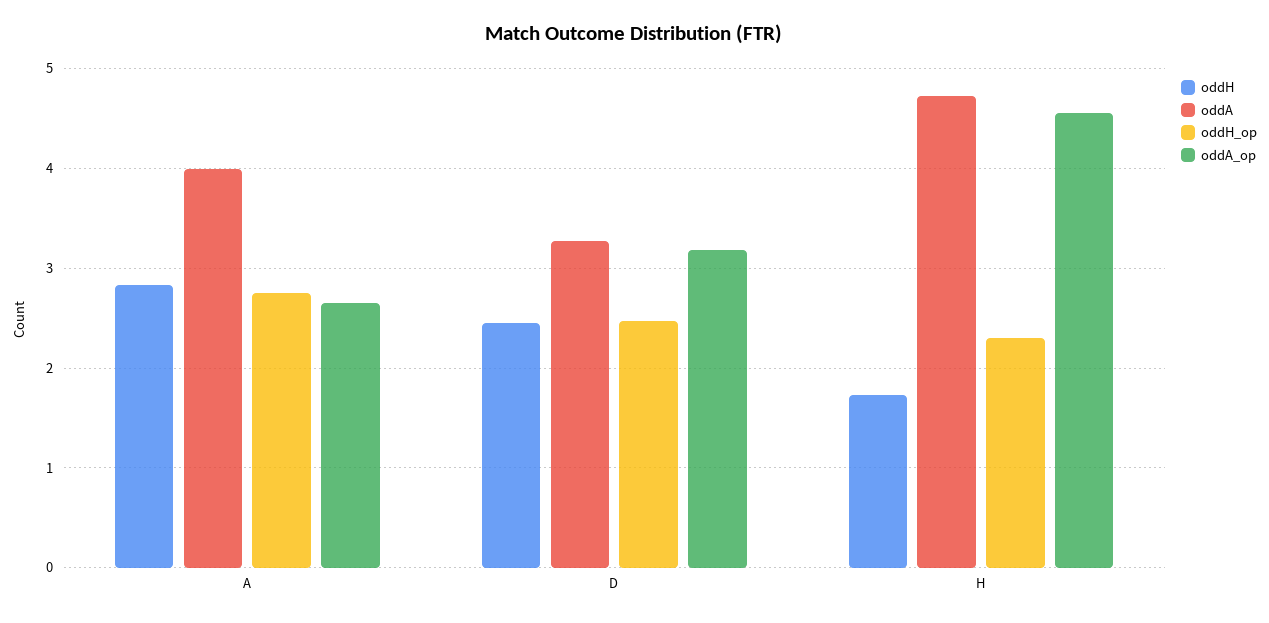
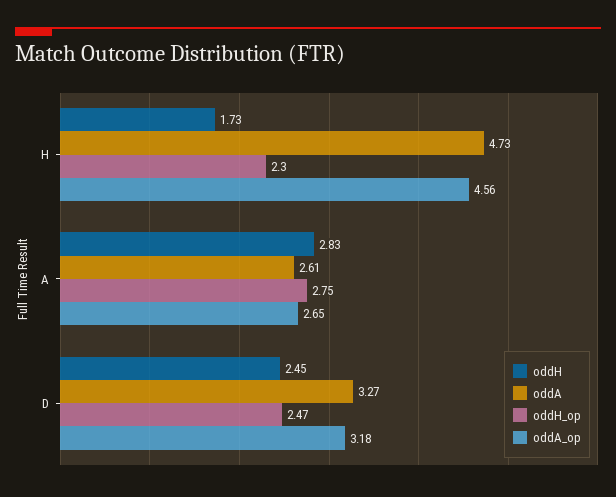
  {
    "oddH": {
      "A": 2.83,
      "D": 2.45,
      "H": 1.73
    },
    "oddA": {
-     "A": 4,
+     "A": 2.61,
      "D": 3.27,
      "H": 4.73
    },
    "oddH_op": {
      "A": 2.75,
      "D": 2.47,
      "H": 2.3
    },
    "oddA_op": {
      "A": 2.65,
      "D": 3.18,
      "H": 4.56
    }
  }

